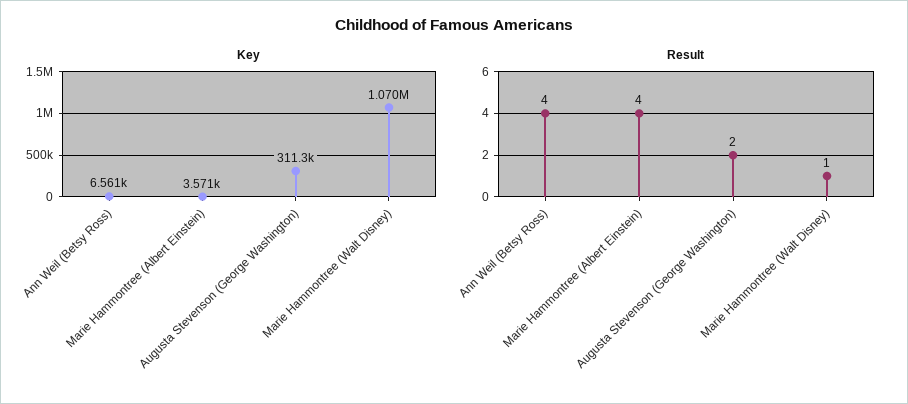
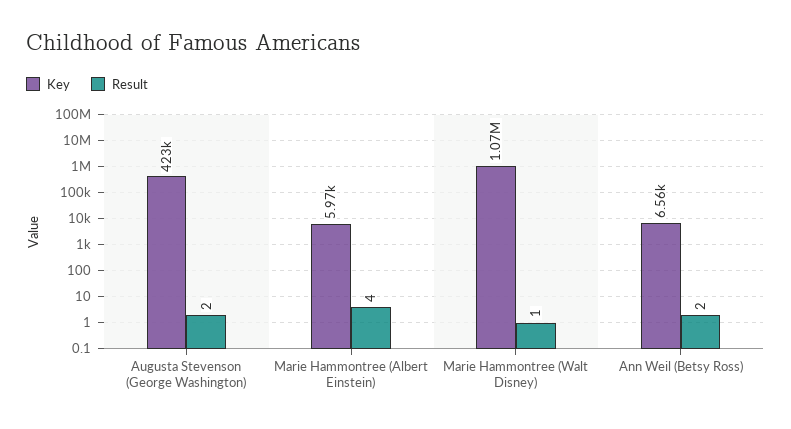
  {
    "Key": {
      "Ann Weil (Betsy Ross)": 6561,
-     "Marie Hammontree (Albert Einstein)": 3571,
+     "Marie Hammontree (Albert Einstein)": 5970,
-     "Augusta Stevenson (George Washington)": 311300,
+     "Augusta Stevenson (George Washington)": 423000,
      "Marie Hammontree (Walt Disney)": 1070000
    },
    "Result": {
-     "Ann Weil (Betsy Ross)": 4,
+     "Ann Weil (Betsy Ross)": 2,
      "Marie Hammontree (Albert Einstein)": 4,
      "Augusta Stevenson (George Washington)": 2,
      "Marie Hammontree (Walt Disney)": 1
    }
  }

